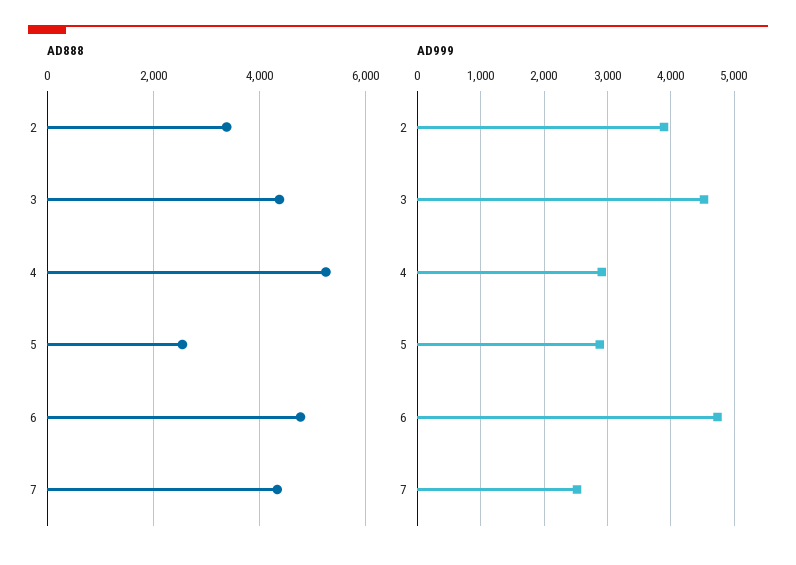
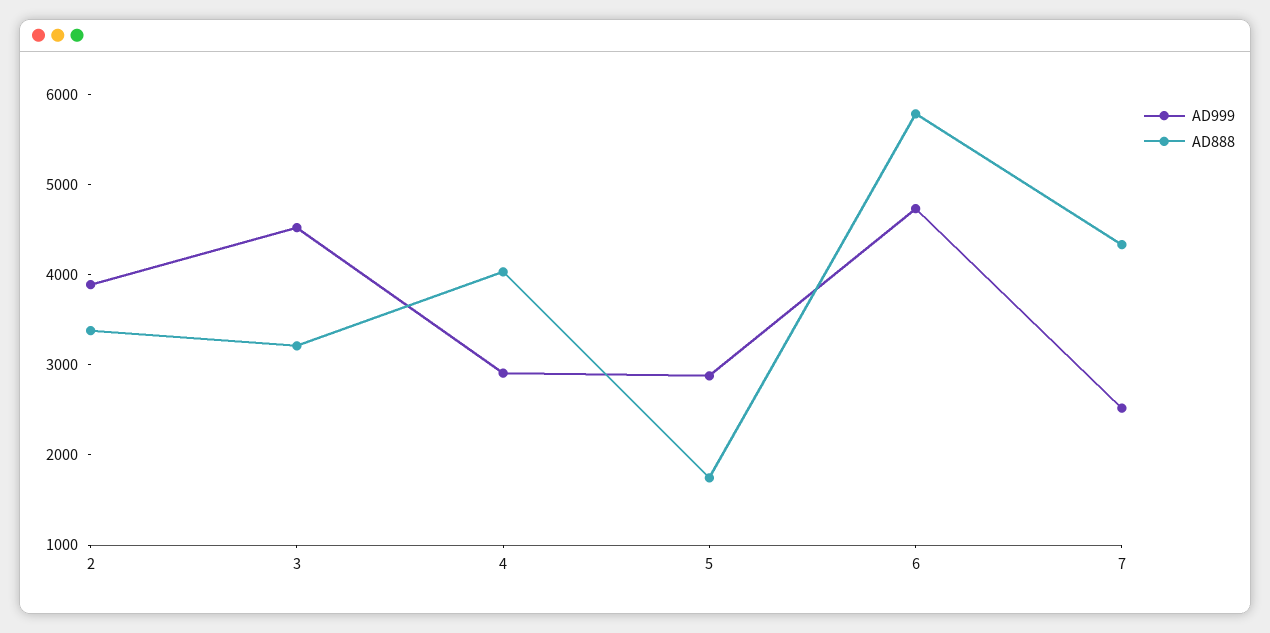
  {
    "AD888": {
      "2": 3400,
-     "3": 4400,
+     "3": 3200,
-     "4": 5200,
+     "4": 4000,
-     "5": 2600,
+     "5": 1800,
-     "6": 4800,
+     "6": 5800,
      "7": 4400
    },
    "AD999": {
      "2": 3900,
      "3": 4500,
      "4": 2900,
      "5": 2900,
      "6": 4700,
      "7": 2500
    }
  }

